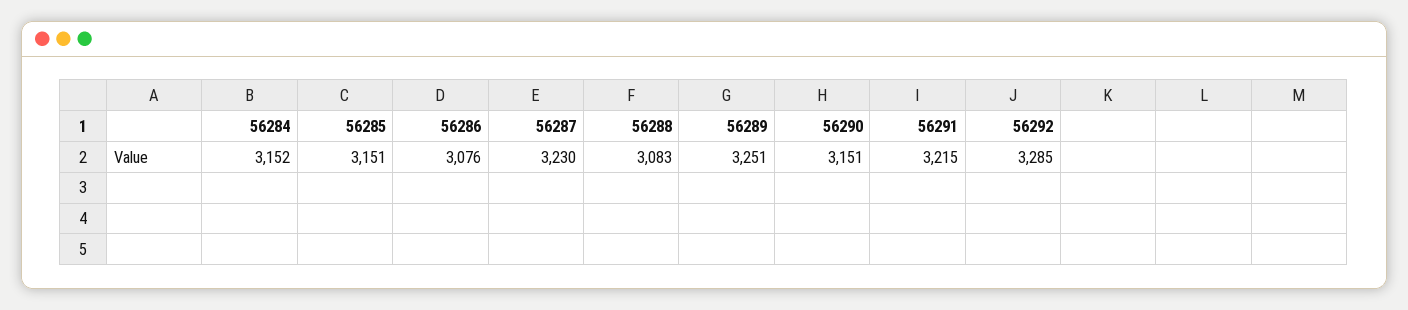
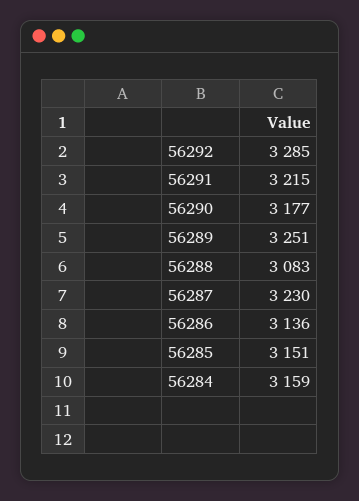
  {
-   "56284": 3152,
+   "56284": 3159,
    "56285": 3151,
-   "56286": 3076,
+   "56286": 3136,
    "56287": 3230,
    "56288": 3083,
    "56289": 3251,
-   "56290": 3151,
+   "56290": 3177,
    "56291": 3215,
    "56292": 3285
  }

